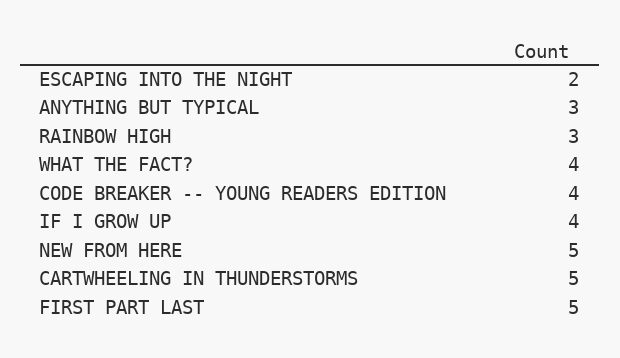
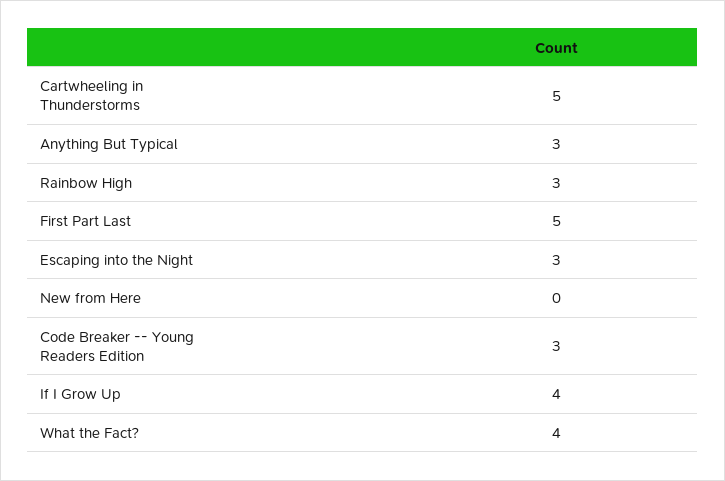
  {
-   "ESCAPING INTO THE NIGHT": 2,
+   "ESCAPING INTO THE NIGHT": 3,
    "ANYTHING BUT TYPICAL": 3,
    "RAINBOW HIGH": 3,
    "WHAT THE FACT?": 4,
-   "CODE BREAKER -- YOUNG READERS EDITION": 4,
+   "CODE BREAKER -- YOUNG READERS EDITION": 3,
    "IF I GROW UP": 4,
-   "NEW FROM HERE": 5,
+   "NEW FROM HERE": 0,
    "CARTWHEELING IN THUNDERSTORMS": 5,
    "FIRST PART LAST": 5
  }

